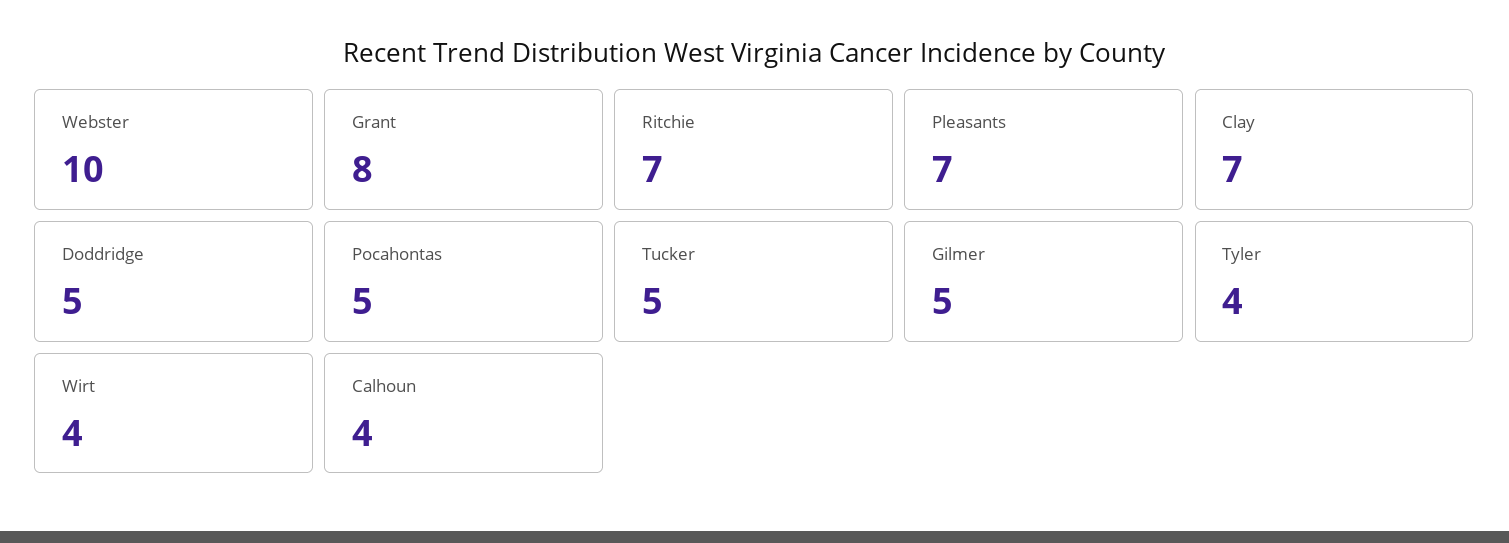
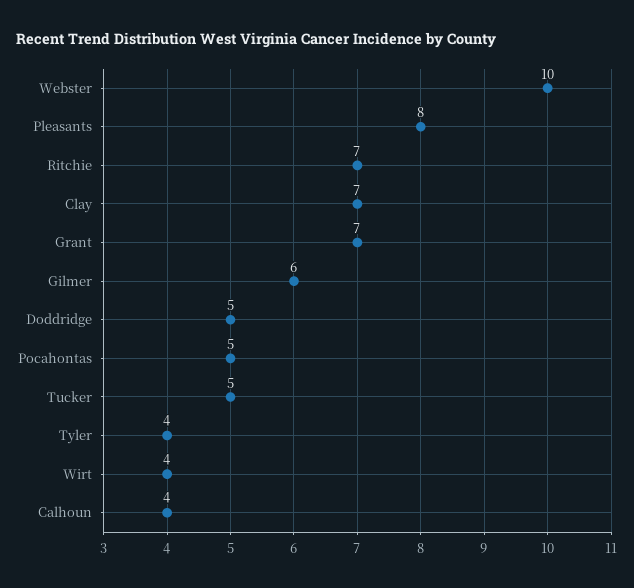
  {
    "Webster": 10,
-   "Grant": 8,
+   "Grant": 7,
    "Ritchie": 7,
-   "Pleasants": 7,
+   "Pleasants": 8,
    "Clay": 7,
    "Doddridge": 5,
    "Pocahontas": 5,
    "Tucker": 5,
-   "Gilmer": 5,
+   "Gilmer": 6,
    "Tyler": 4,
    "Wirt": 4,
    "Calhoun": 4
  }

